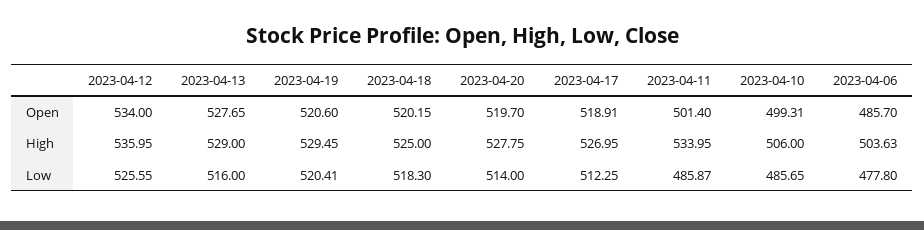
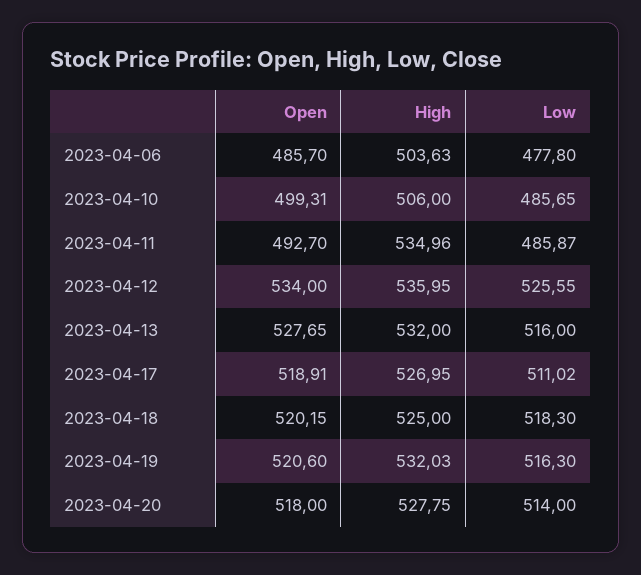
  {
    "2023-04-12": {
      "Open": 534,
      "High": 535.95,
      "Low": 525.55
    },
    "2023-04-13": {
      "Open": 527.65,
-     "High": 529,
+     "High": 532,
      "Low": 516
    },
    "2023-04-19": {
      "Open": 520.6,
-     "High": 529.45,
+     "High": 532.03,
-     "Low": 520.41
+     "Low": 516.3
    },
    "2023-04-18": {
      "Open": 520.15,
      "High": 525,
      "Low": 518.3
    },
    "2023-04-20": {
-     "Open": 519.7,
+     "Open": 518,
      "High": 527.75,
      "Low": 514
    },
    "2023-04-17": {
      "Open": 518.91,
      "High": 526.95,
-     "Low": 512.25
+     "Low": 511.02
    },
    "2023-04-11": {
-     "Open": 501.4,
+     "Open": 492.7,
-     "High": 533.95,
+     "High": 534.96,
      "Low": 485.87
    },
    "2023-04-10": {
      "Open": 499.31,
      "High": 506,
      "Low": 485.65
    },
    "2023-04-06": {
      "Open": 485.7,
      "High": 503.63,
      "Low": 477.8
    }
  }

